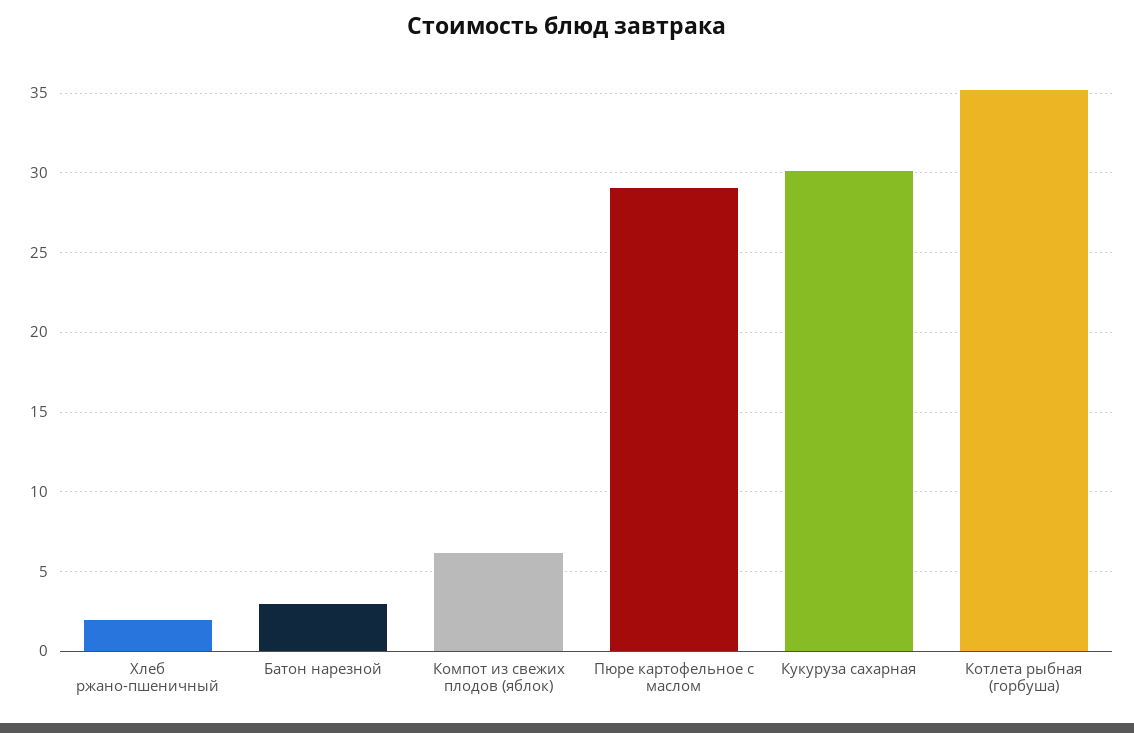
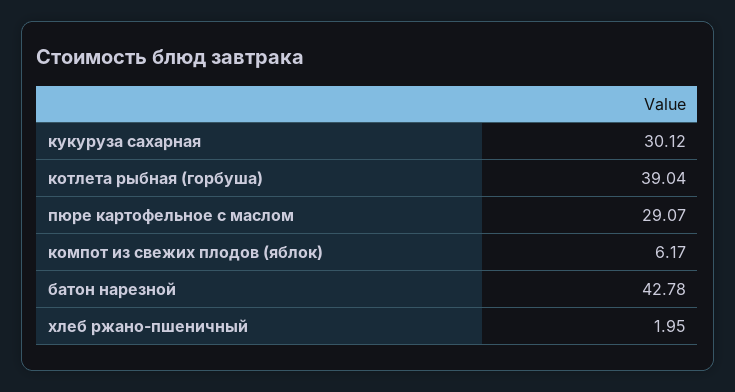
  {
    "Хлеб ржано-пшеничный": 1.95,
-   "Батон нарезной": 3,
+   "Батон нарезной": 42.78,
    "Компот из свежих плодов (яблок)": 6.17,
    "Пюре картофельное с маслом": 29.07,
    "Кукуруза сахарная": 30.12,
-   "Котлета рыбная (горбуша)": 35
+   "Котлета рыбная (горбуша)": 39.04
  }

